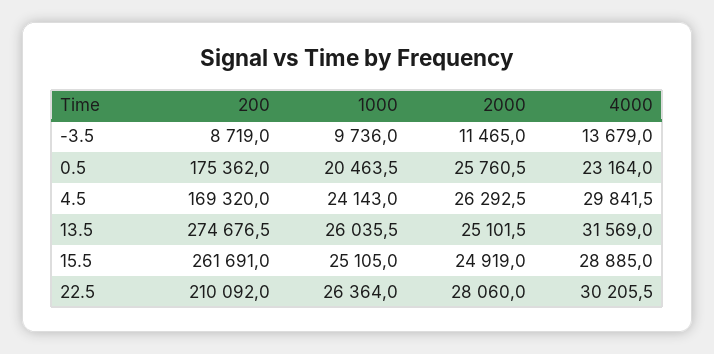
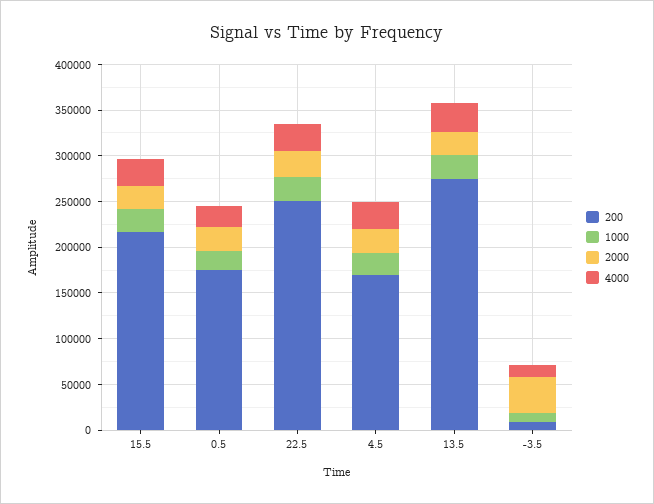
  {
    "200": {
      "-3.5": 8719,
      "0.5": 175362,
      "4.5": 169320,
      "13.5": 274676.5,
-     "15.5": 261691,
+     "15.5": 220000,
-     "22.5": 210092
+     "22.5": 250000
    },
    "1000": {
      "-3.5": 9736,
      "0.5": 20463.5,
      "4.5": 24143,
      "13.5": 26035.5,
      "15.5": 25105,
      "22.5": 26364
    },
    "2000": {
-     "-3.5": 11465,
+     "-3.5": 40000,
      "0.5": 25760.5,
      "4.5": 26292.5,
      "13.5": 25101.5,
      "15.5": 24919,
      "22.5": 28060
    },
    "4000": {
      "-3.5": 13679,
      "0.5": 23164,
      "4.5": 29841.5,
      "13.5": 31569,
      "15.5": 28885,
      "22.5": 30205.5
    }
  }

